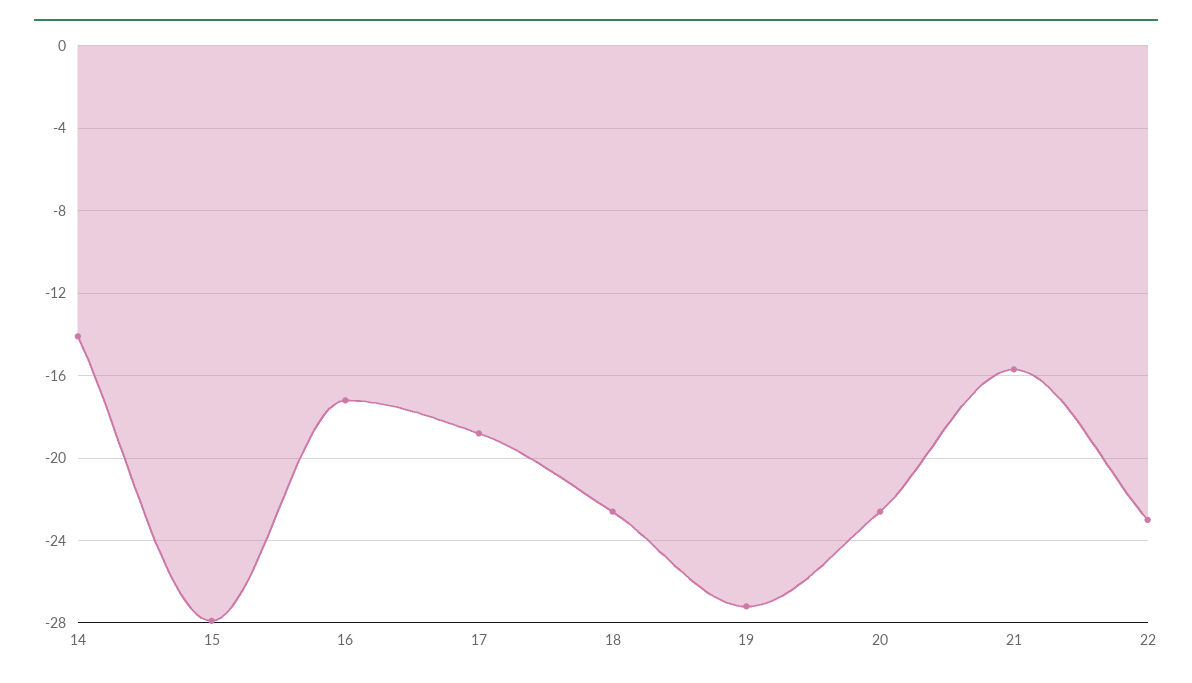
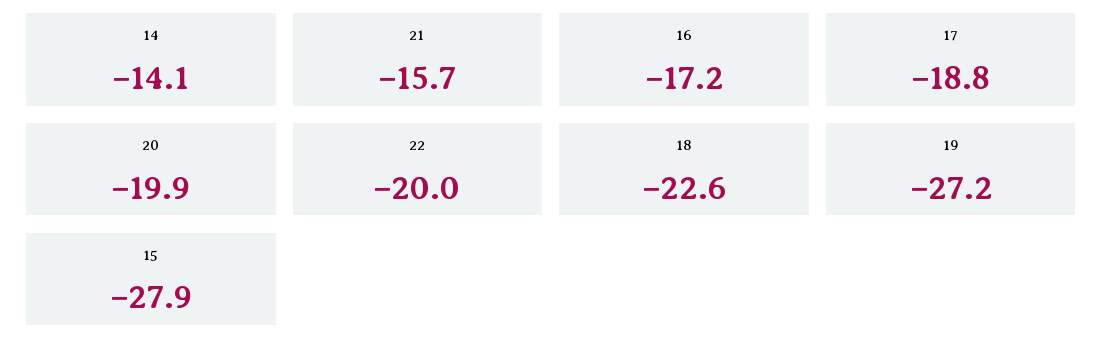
  {
    "14": -14.1,
    "15": -27.9,
    "16": -17.2,
    "17": -18.8,
    "18": -22.6,
    "19": -27.2,
-   "20": -22.5,
+   "20": -19.9,
    "21": -15.7,
-   "22": -23
+   "22": -20
  }

